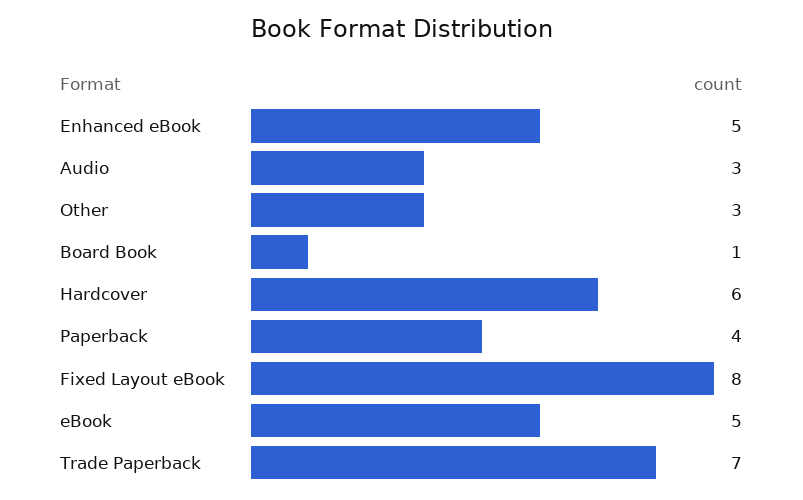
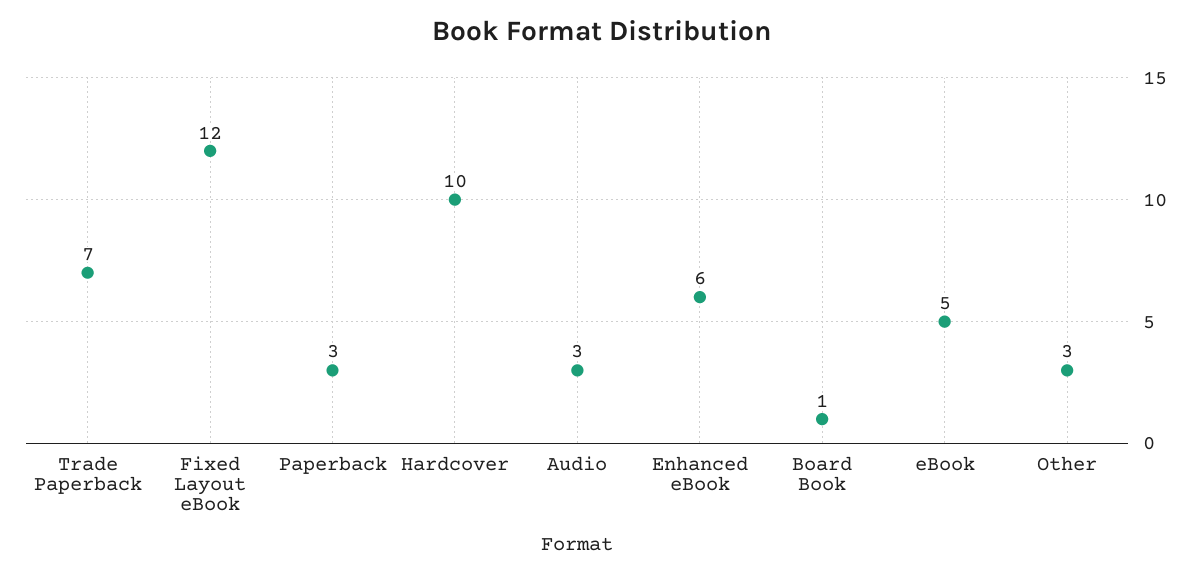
  {
-   "Enhanced eBook": 5,
+   "Enhanced eBook": 6,
    "Audio": 3,
    "Other": 3,
    "Board Book": 1,
-   "Hardcover": 6,
+   "Hardcover": 10,
-   "Paperback": 4,
+   "Paperback": 3,
-   "Fixed Layout eBook": 8,
+   "Fixed Layout eBook": 12,
    "eBook": 5,
    "Trade Paperback": 7
  }

